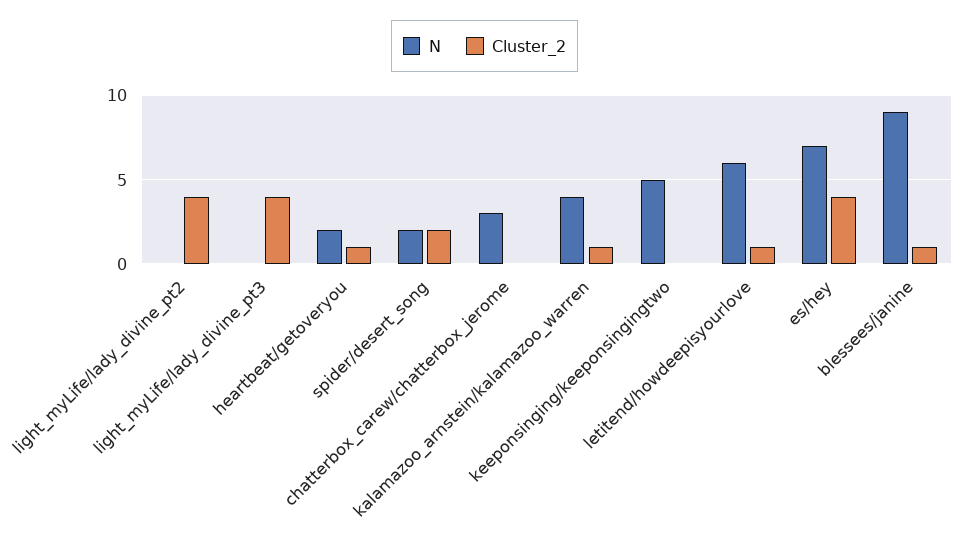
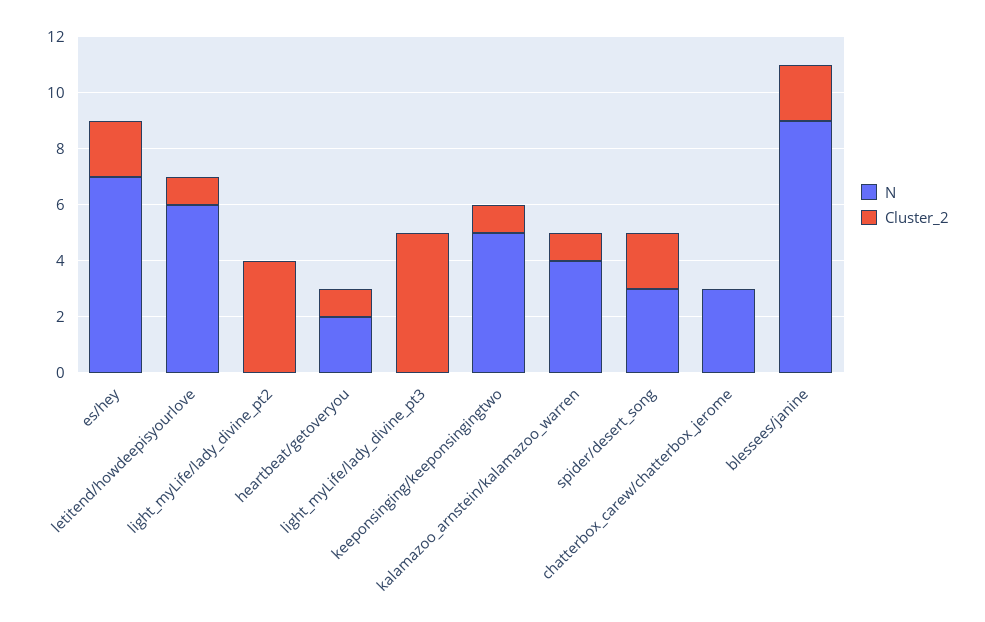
  {
    "N": {
      "light_myLife/lady_divine_pt2": 0,
      "light_myLife/lady_divine_pt3": 0,
      "heartbeat/getoveryou": 2,
-     "spider/desert_song": 2,
+     "spider/desert_song": 3,
      "chatterbox_carew/chatterbox_jerome": 3,
      "kalamazoo_arnstein/kalamazoo_warren": 4,
      "keeponsinging/keeponsingingtwo": 5,
      "letitend/howdeepisyourlove": 6,
      "es/hey": 7,
      "blessees/janine": 9
    },
    "Cluster_2": {
      "light_myLife/lady_divine_pt2": 4,
-     "light_myLife/lady_divine_pt3": 4,
+     "light_myLife/lady_divine_pt3": 5,
      "heartbeat/getoveryou": 1,
      "spider/desert_song": 2,
      "chatterbox_carew/chatterbox_jerome": 0,
      "kalamazoo_arnstein/kalamazoo_warren": 1,
-     "keeponsinging/keeponsingingtwo": 0,
+     "keeponsinging/keeponsingingtwo": 1,
      "letitend/howdeepisyourlove": 1,
-     "es/hey": 4,
+     "es/hey": 2,
-     "blessees/janine": 1
+     "blessees/janine": 2
    }
  }

